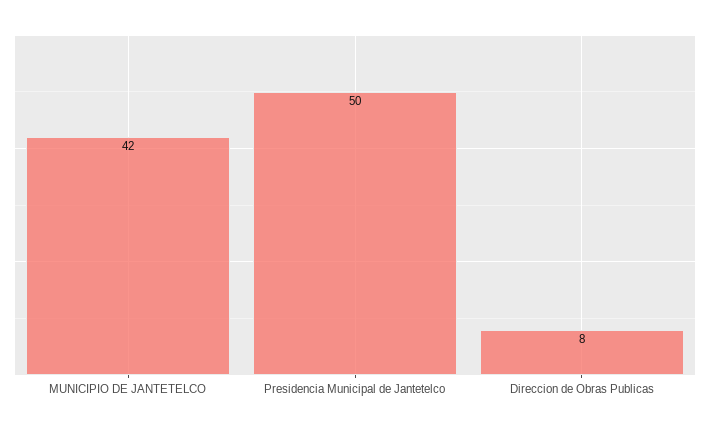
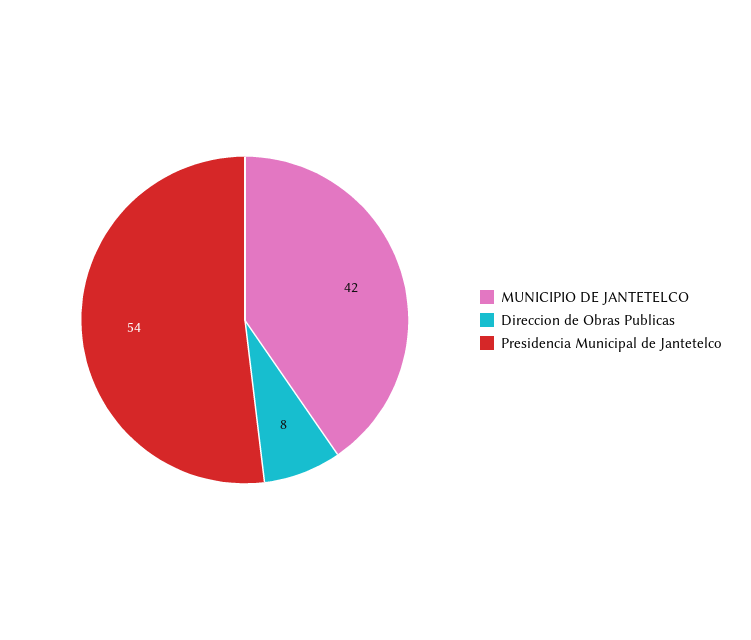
  {
    "MUNICIPIO DE JANTETELCO": 42,
-   "Presidencia Municipal de Jantetelco": 50,
+   "Presidencia Municipal de Jantetelco": 54,
    "Direccion de Obras Publicas": 8
  }

